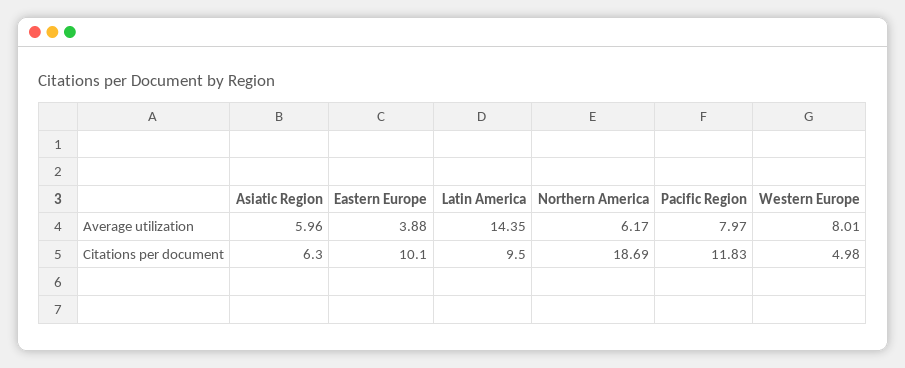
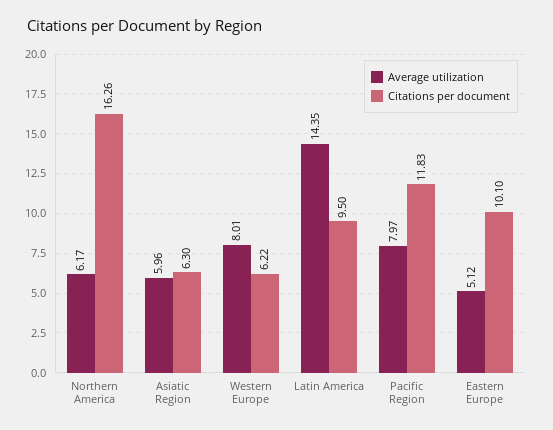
  {
    "Average utilization": {
      "Asiatic Region": 5.96,
-     "Eastern Europe": 3.88,
+     "Eastern Europe": 5.12,
      "Latin America": 14.35,
      "Northern America": 6.17,
      "Pacific Region": 7.97,
      "Western Europe": 8.01
    },
    "Citations per document": {
      "Asiatic Region": 6.3,
      "Eastern Europe": 10.1,
      "Latin America": 9.5,
-     "Northern America": 18.69,
+     "Northern America": 16.26,
      "Pacific Region": 11.83,
-     "Western Europe": 4.98
+     "Western Europe": 6.22
    }
  }

